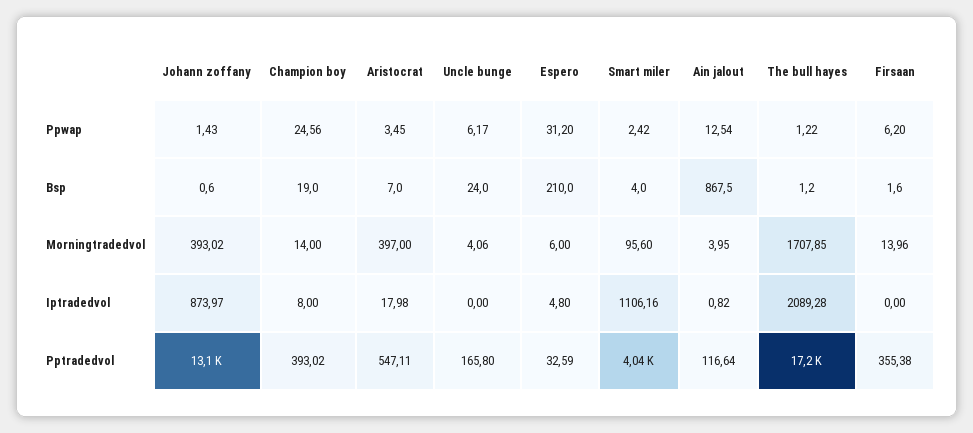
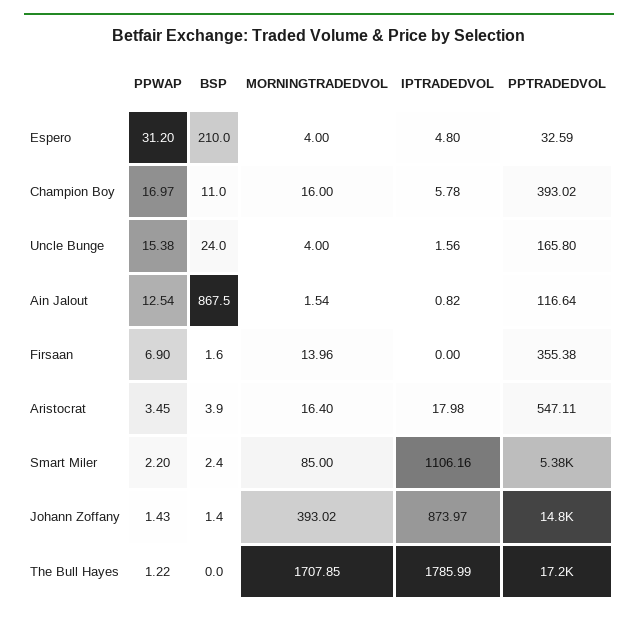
  {
    "Johann zoffany": {
      "Ppwap": 1.43,
-     "Bsp": 0.6,
+     "Bsp": 1.4,
      "Morningtradedvol": 393.02,
      "Iptradedvol": 873.97,
-     "Pptradedvol": 13100
+     "Pptradedvol": 14800
    },
    "Champion boy": {
-     "Ppwap": 24.56,
+     "Ppwap": 16.97,
-     "Bsp": 19,
+     "Bsp": 11,
-     "Morningtradedvol": 14,
+     "Morningtradedvol": 16,
-     "Iptradedvol": 8,
+     "Iptradedvol": 5.78,
      "Pptradedvol": 393.02
    },
    "Aristocrat": {
      "Ppwap": 3.45,
-     "Bsp": 7,
+     "Bsp": 3.9,
-     "Morningtradedvol": 397,
+     "Morningtradedvol": 16.4,
      "Iptradedvol": 17.98,
      "Pptradedvol": 547.11
    },
    "Uncle bunge": {
-     "Ppwap": 6.17,
+     "Ppwap": 15.38,
      "Bsp": 24,
-     "Morningtradedvol": 4.06,
+     "Morningtradedvol": 4,
-     "Iptradedvol": 0,
+     "Iptradedvol": 1.56,
      "Pptradedvol": 165.8
    },
    "Espero": {
      "Ppwap": 31.2,
      "Bsp": 210,
-     "Morningtradedvol": 6,
+     "Morningtradedvol": 4,
      "Iptradedvol": 4.8,
      "Pptradedvol": 32.59
    },
    "Smart miler": {
-     "Ppwap": 2.42,
+     "Ppwap": 2.2,
-     "Bsp": 4,
+     "Bsp": 2.4,
-     "Morningtradedvol": 95.6,
+     "Morningtradedvol": 85,
      "Iptradedvol": 1106.16,
-     "Pptradedvol": 4040
+     "Pptradedvol": 5380
    },
    "Ain jalout": {
      "Ppwap": 12.54,
      "Bsp": 867.5,
-     "Morningtradedvol": 3.95,
+     "Morningtradedvol": 1.54,
      "Iptradedvol": 0.82,
      "Pptradedvol": 116.64
    },
    "The bull hayes": {
      "Ppwap": 1.22,
-     "Bsp": 1.2,
+     "Bsp": 0,
      "Morningtradedvol": 1707.85,
-     "Iptradedvol": 2089.28,
+     "Iptradedvol": 1785.99,
      "Pptradedvol": 17200
    },
    "Firsaan": {
-     "Ppwap": 6.2,
+     "Ppwap": 6.9,
      "Bsp": 1.6,
      "Morningtradedvol": 13.96,
      "Iptradedvol": 0,
      "Pptradedvol": 355.38
    }
  }

